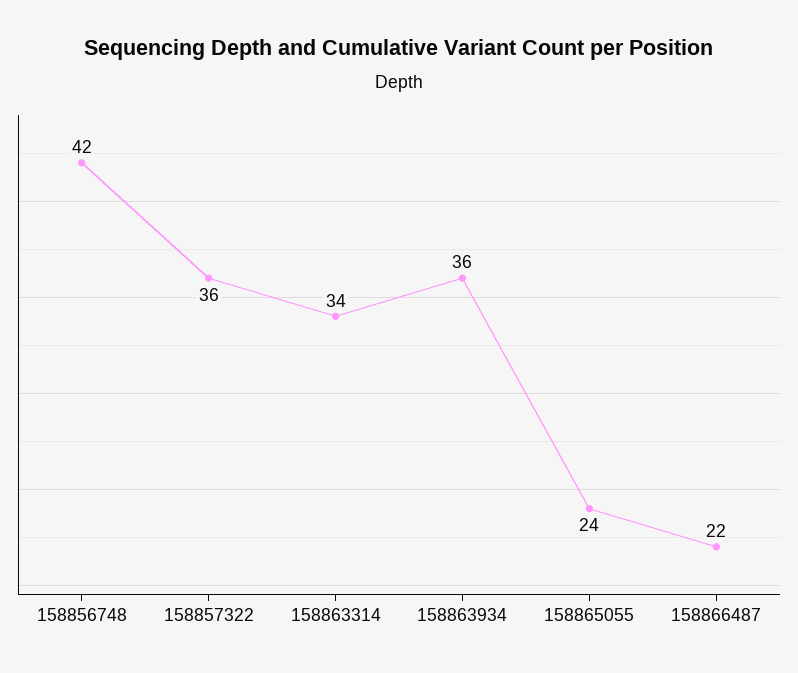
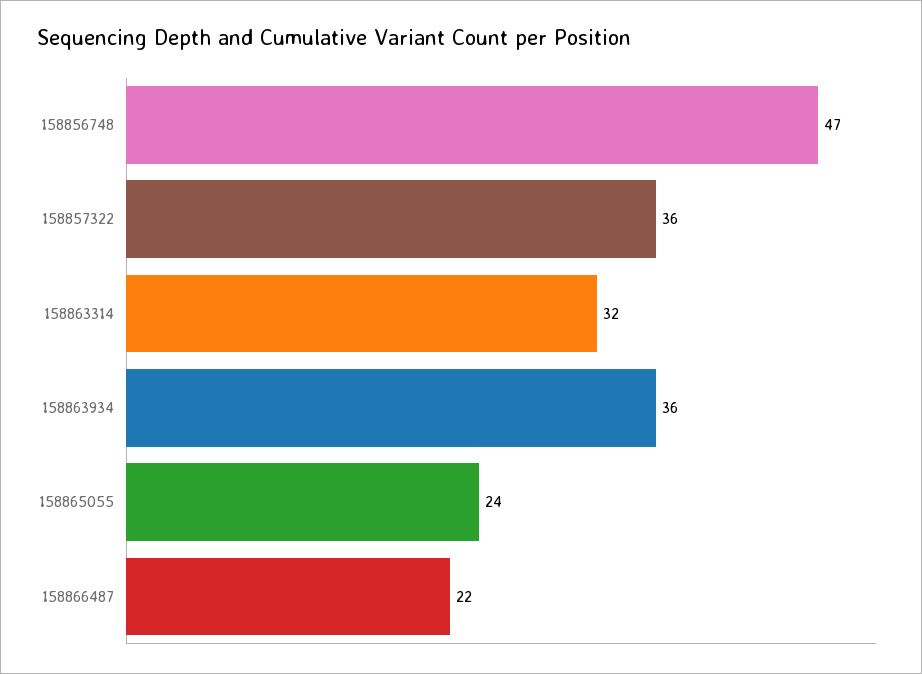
  {
-   "158856748": 42,
+   "158856748": 47,
    "158857322": 36,
-   "158863314": 34,
+   "158863314": 32,
    "158863934": 36,
    "158865055": 24,
    "158866487": 22
  }

